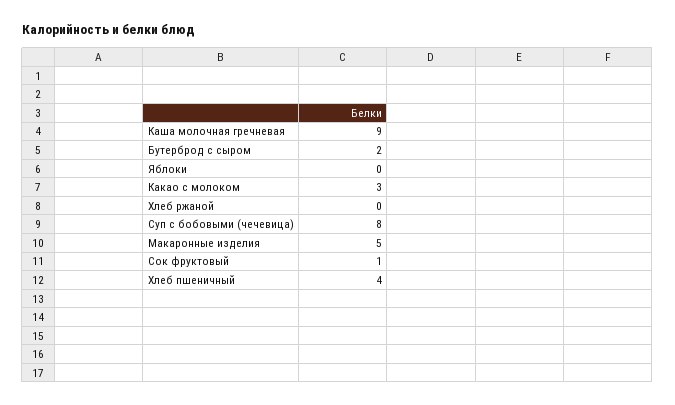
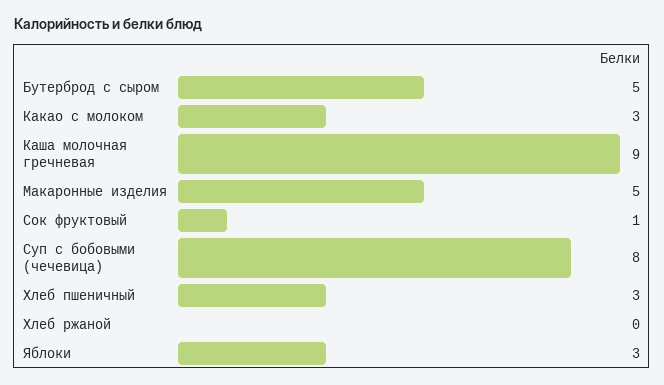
  {
    "Каша молочная гречневая": 9,
-   "Бутерброд с сыром": 2,
+   "Бутерброд с сыром": 5,
-   "Яблоки": 0,
+   "Яблоки": 3,
    "Какао с молоком": 3,
    "Хлеб ржаной": 0,
    "Суп с бобовыми (чечевица)": 8,
    "Макаронные изделия": 5,
    "Сок фруктовый": 1,
-   "Хлеб пшеничный": 4
+   "Хлеб пшеничный": 3
  }

